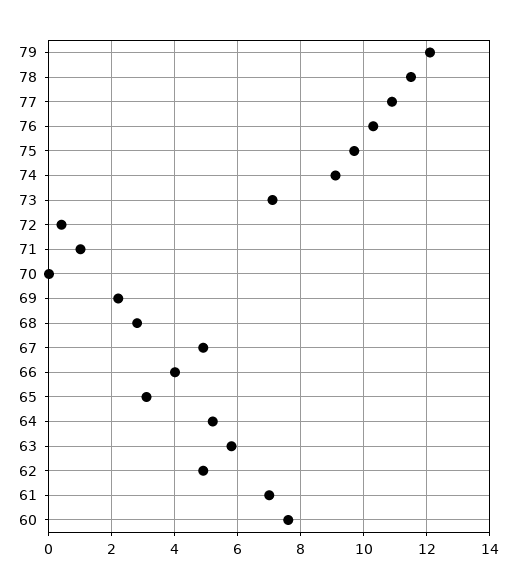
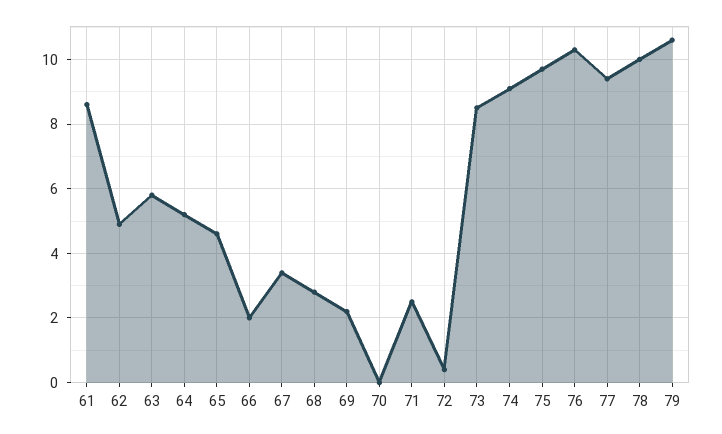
  {
-   "79": 12,
+   "79": 10.5,
-   "78": 11.5,
+   "78": 10,
-   "77": 11,
+   "77": 9.5,
    "76": 10.5,
    "75": 9.5,
    "74": 9,
-   "73": 7,
+   "73": 8.5,
    "72": 0.5,
-   "71": 1,
+   "71": 2.5,
    "70": 0,
    "69": 2,
    "68": 3,
-   "67": 5,
+   "67": 3.5,
-   "66": 4,
+   "66": 2,
-   "65": 3,
+   "65": 4.5,
    "64": 5,
    "63": 6,
    "62": 5,
-   "61": 7,
+   "61": 8.5
-   "60": 7.5
  }

